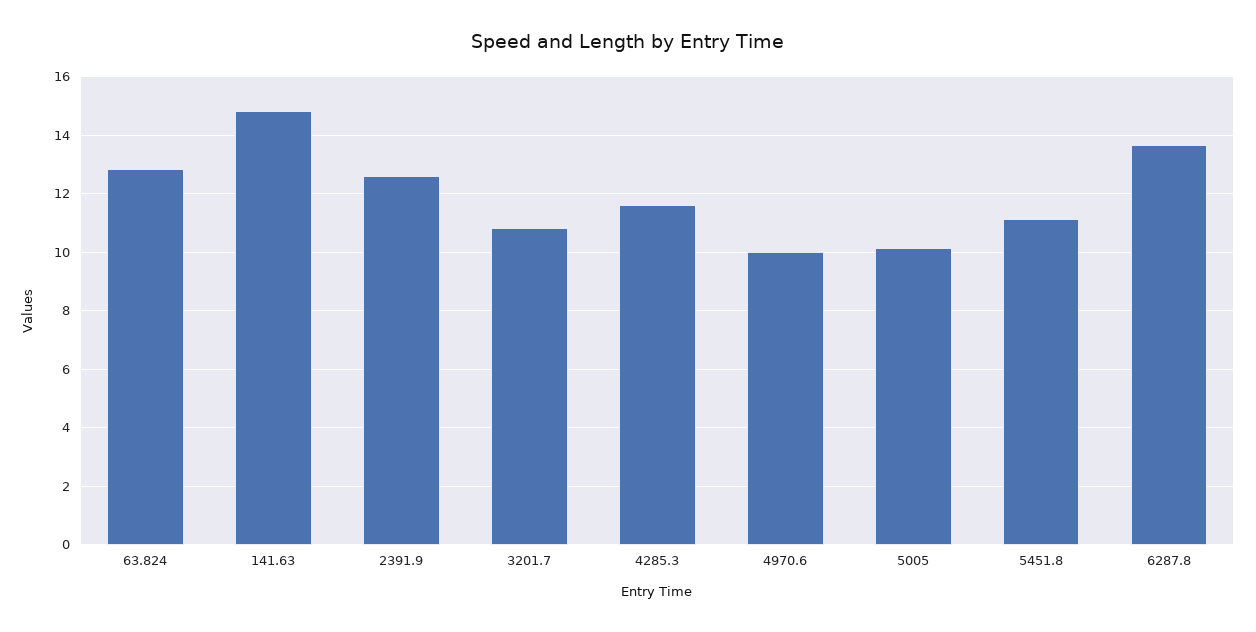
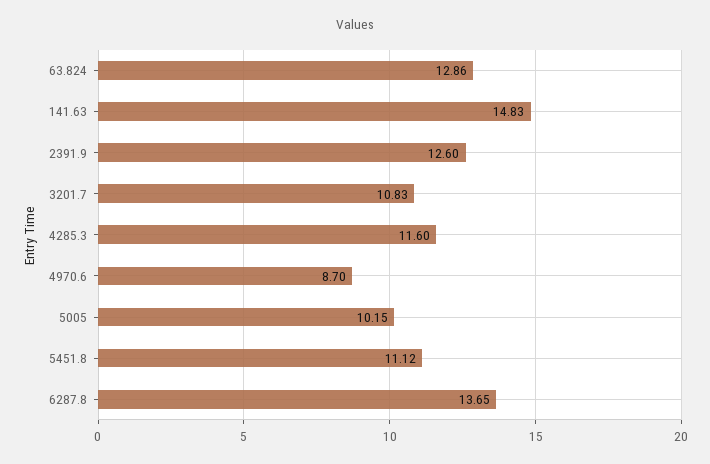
  {
    "63.824": 12.86,
    "141.63": 14.83,
    "2391.9": 12.6,
    "3201.7": 10.83,
    "4285.3": 11.6,
-   "4970.6": 10,
+   "4970.6": 8.7,
    "5005": 10.15,
    "5451.8": 11.12,
    "6287.8": 13.65
  }

